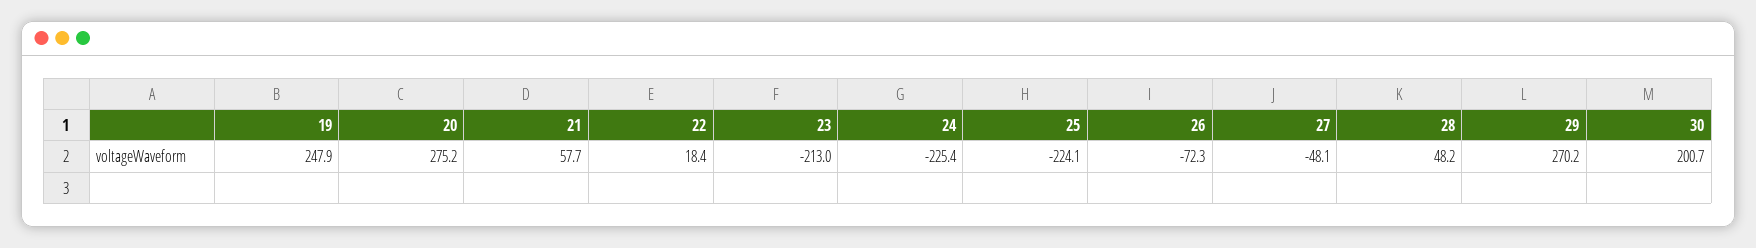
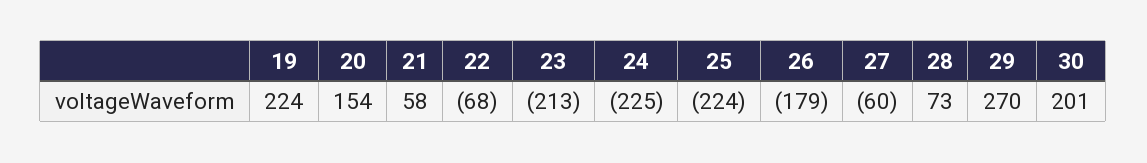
  {
-   "19": 247.9,
+   "19": 224,
-   "20": 275.2,
+   "20": 154,
    "21": 57.7,
-   "22": 18.4,
+   "22": -68,
    "23": -213,
    "24": -225.4,
    "25": -224.1,
-   "26": -72.3,
+   "26": -179,
-   "27": -48.1,
+   "27": -60,
-   "28": 48.2,
+   "28": 73,
    "29": 270.2,
    "30": 200.7
  }

